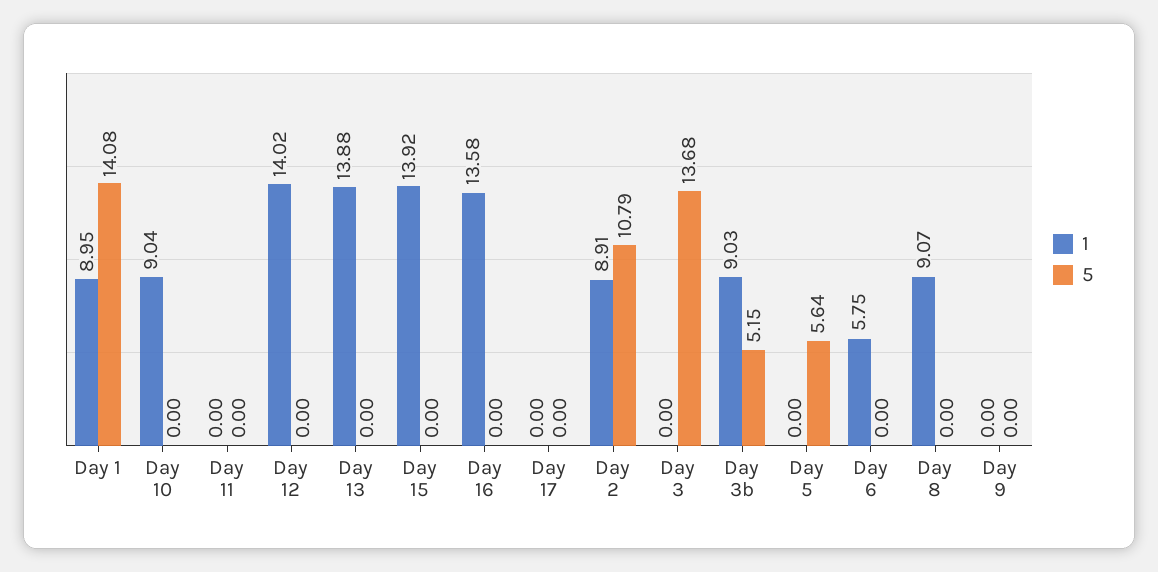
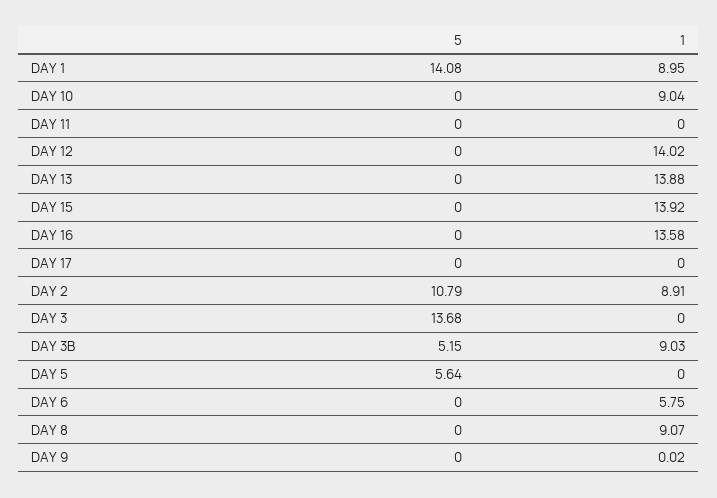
  {
    "1": {
      "Day 1": 8.95,
      "Day 10": 9.04,
      "Day 11": 0,
      "Day 12": 14.02,
      "Day 13": 13.88,
      "Day 15": 13.92,
      "Day 16": 13.58,
      "Day 17": 0,
      "Day 2": 8.91,
      "Day 3": 0,
      "Day 3b": 9.03,
      "Day 5": 0,
      "Day 6": 5.75,
      "Day 8": 9.07,
-     "Day 9": 0
+     "Day 9": 0.02
    },
    "5": {
      "Day 1": 14.08,
      "Day 10": 0,
      "Day 11": 0,
      "Day 12": 0,
      "Day 13": 0,
      "Day 15": 0,
      "Day 16": 0,
      "Day 17": 0,
      "Day 2": 10.79,
      "Day 3": 13.68,
      "Day 3b": 5.15,
      "Day 5": 5.64,
      "Day 6": 0,
      "Day 8": 0,
      "Day 9": 0
    }
  }

